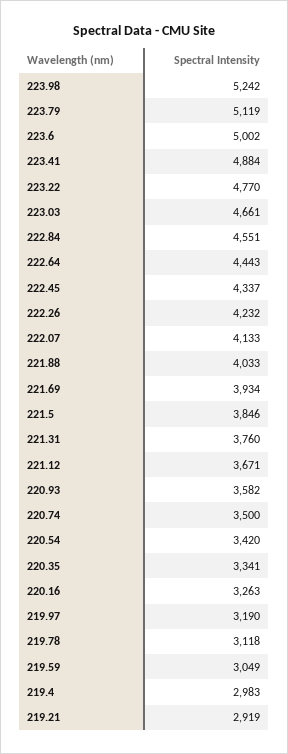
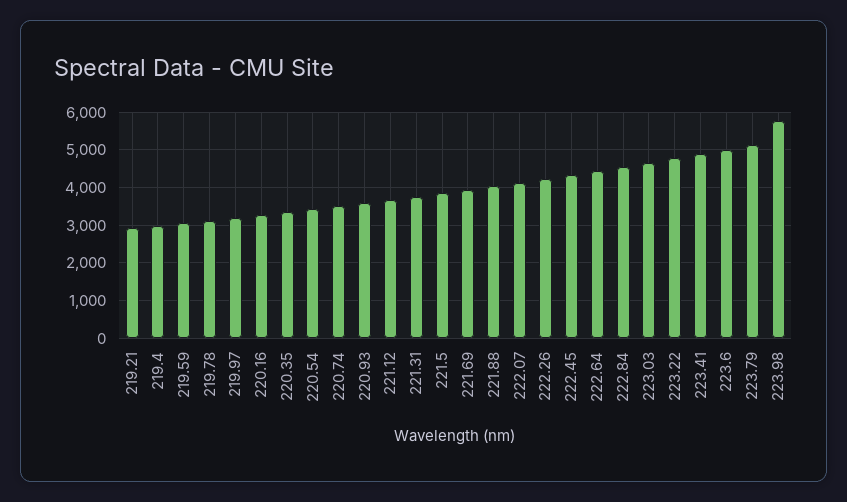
  {
-   "223.98": 5242,
+   "223.98": 5800,
    "223.79": 5119,
    "223.6": 5002,
    "223.41": 4884,
    "223.22": 4770,
    "223.03": 4661,
    "222.84": 4551,
    "222.64": 4443,
    "222.45": 4337,
    "222.26": 4232,
    "222.07": 4133,
    "221.88": 4033,
    "221.69": 3934,
    "221.5": 3846,
    "221.31": 3760,
    "221.12": 3671,
    "220.93": 3582,
    "220.74": 3500,
    "220.54": 3420,
    "220.35": 3341,
    "220.16": 3263,
    "219.97": 3190,
    "219.78": 3118,
    "219.59": 3049,
    "219.4": 2983,
    "219.21": 2919
  }

